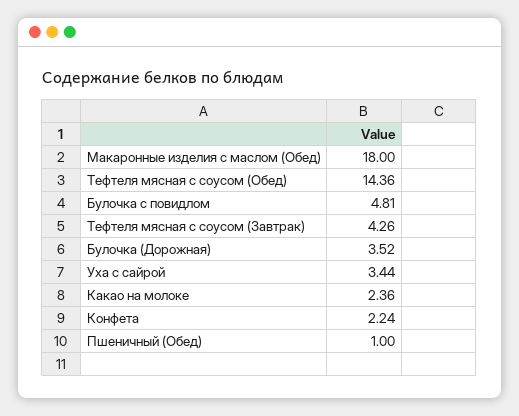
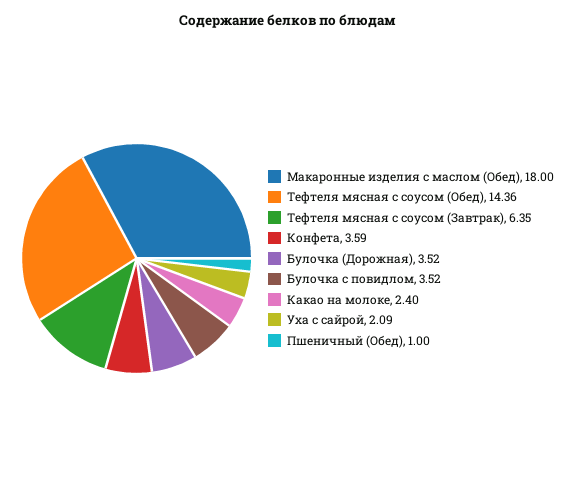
  {
    "Макаронные изделия с маслом (Обед)": 18,
    "Тефтеля мясная с соусом (Обед)": 14.36,
-   "Булочка с повидлом": 4.81,
+   "Булочка с повидлом": 3.52,
-   "Тефтеля мясная с соусом (Завтрак)": 4.26,
+   "Тефтеля мясная с соусом (Завтрак)": 6.35,
    "Булочка (Дорожная)": 3.52,
-   "Уха с сайрой": 3.44,
+   "Уха с сайрой": 2.09,
-   "Какао на молоке": 2.36,
+   "Какао на молоке": 2.4,
-   "Конфета": 2.24,
+   "Конфета": 3.59,
    "Пшеничный (Обед)": 1
  }

